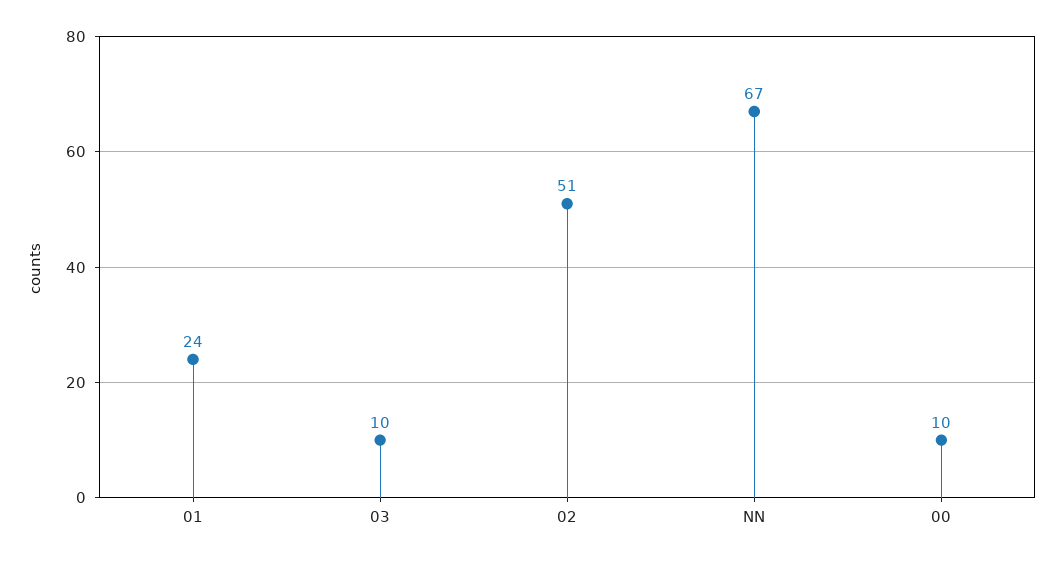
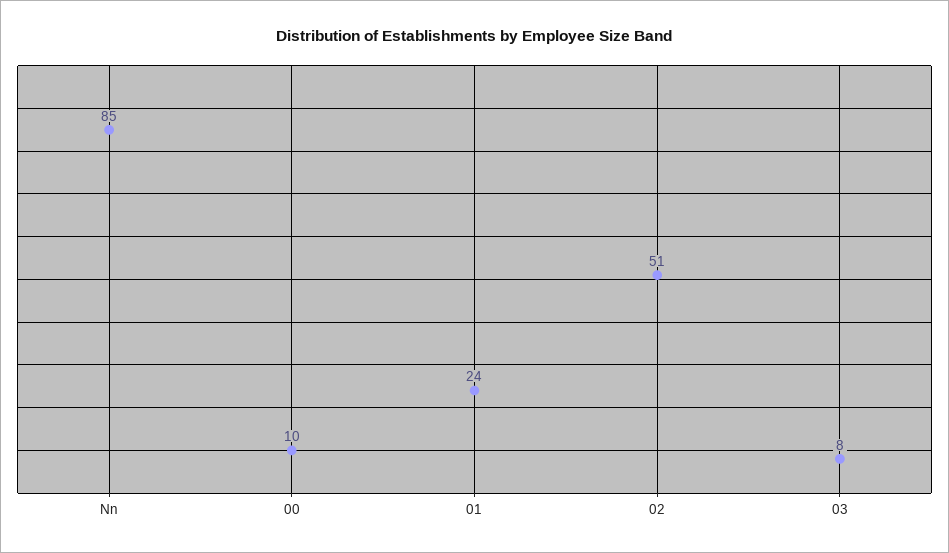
  {
    "01": 24,
-   "03": 10,
+   "03": 8,
    "02": 51,
-   "NN": 67,
+   "NN": 85,
    "00": 10
  }

